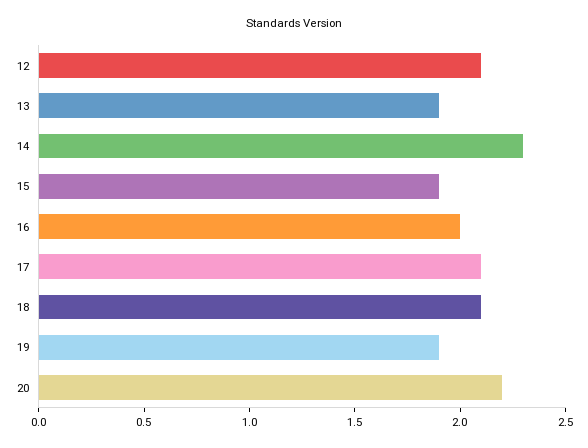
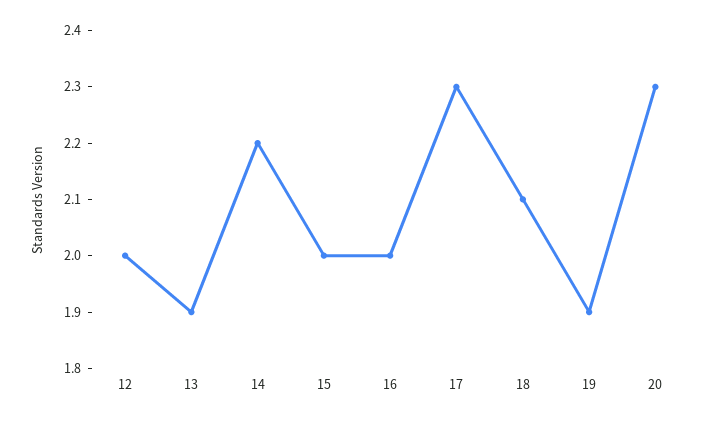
  {
-   "12": 2.1,
+   "12": 2,
    "13": 1.9,
-   "14": 2.3,
+   "14": 2.2,
-   "15": 1.9,
+   "15": 2,
    "16": 2,
-   "17": 2.1,
+   "17": 2.3,
    "18": 2.1,
    "19": 1.9,
-   "20": 2.2
+   "20": 2.3
  }

